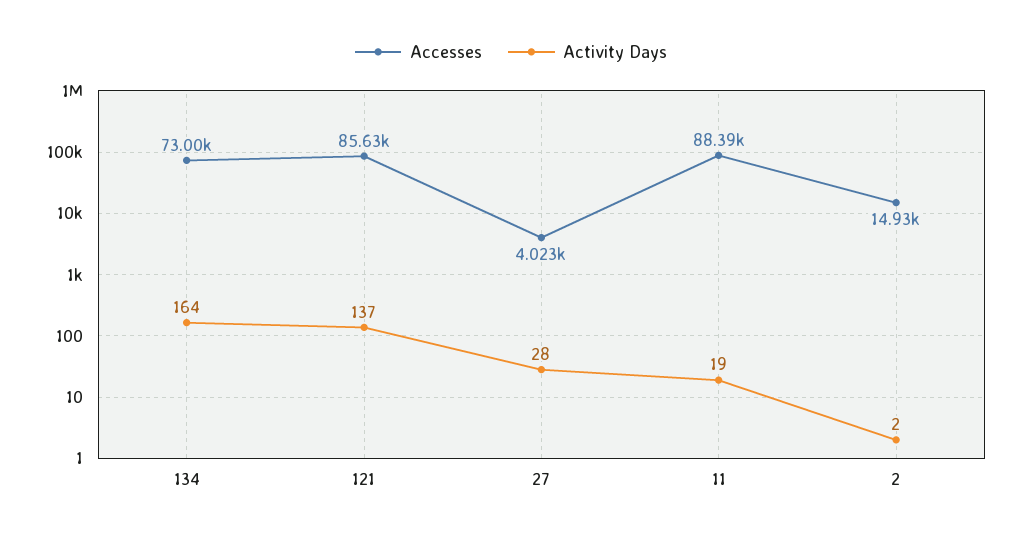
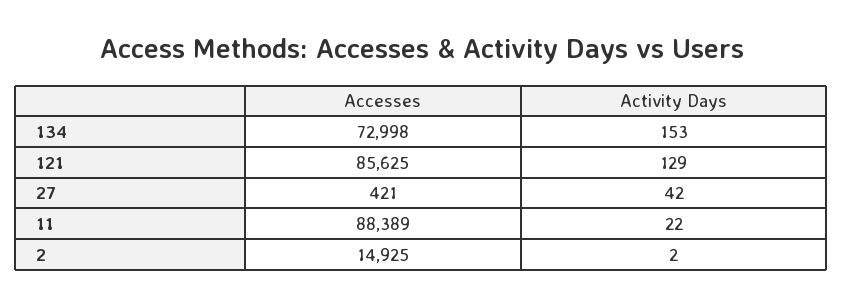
  {
    "Accesses": {
      "134": 72998,
      "121": 85625,
-     "27": 4023,
+     "27": 421,
      "11": 88389,
      "2": 14925
    },
    "Activity Days": {
-     "134": 164,
+     "134": 153,
-     "121": 137,
+     "121": 129,
-     "27": 28,
+     "27": 42,
-     "11": 19,
+     "11": 22,
      "2": 2
    }
  }

